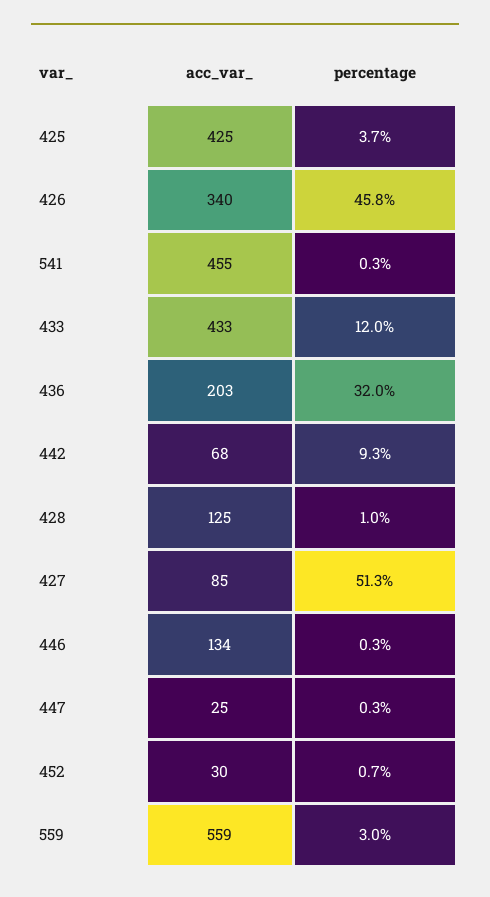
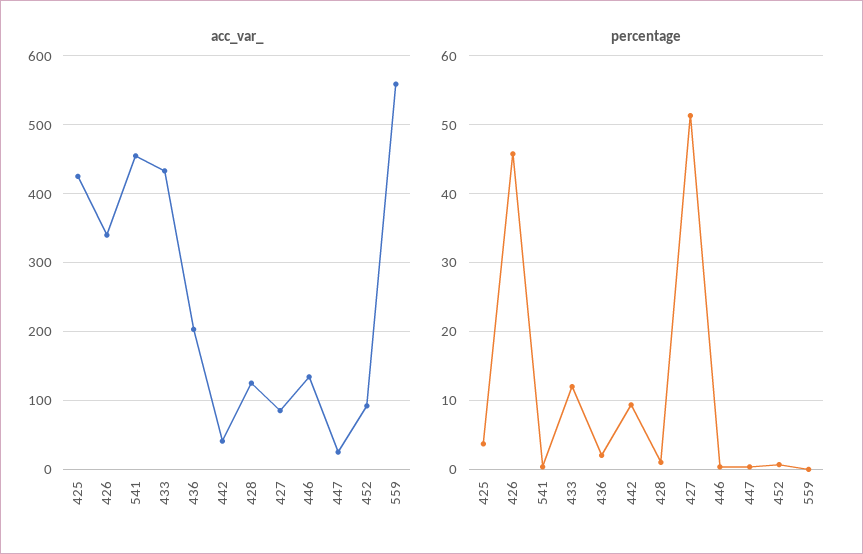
  {
    "acc_var_": {
      "425": 425,
      "426": 340,
      "541": 455,
      "433": 433,
      "436": 203,
-     "442": 68,
+     "442": 40,
      "428": 125,
      "427": 85,
      "446": 134,
      "447": 25,
-     "452": 30,
+     "452": 90,
      "559": 559
    },
    "percentage": {
      "425": 3.7,
      "426": 45.8,
      "541": 0.3,
      "433": 12,
-     "436": 32,
+     "436": 2,
      "442": 9.3,
      "428": 1,
      "427": 51.3,
      "446": 0.3,
      "447": 0.3,
      "452": 0.7,
-     "559": 3
+     "559": 0
    }
  }

